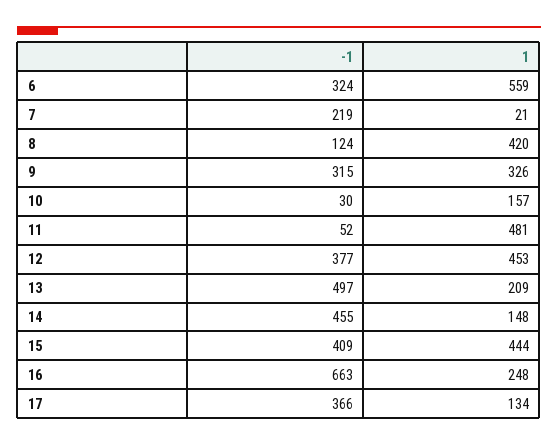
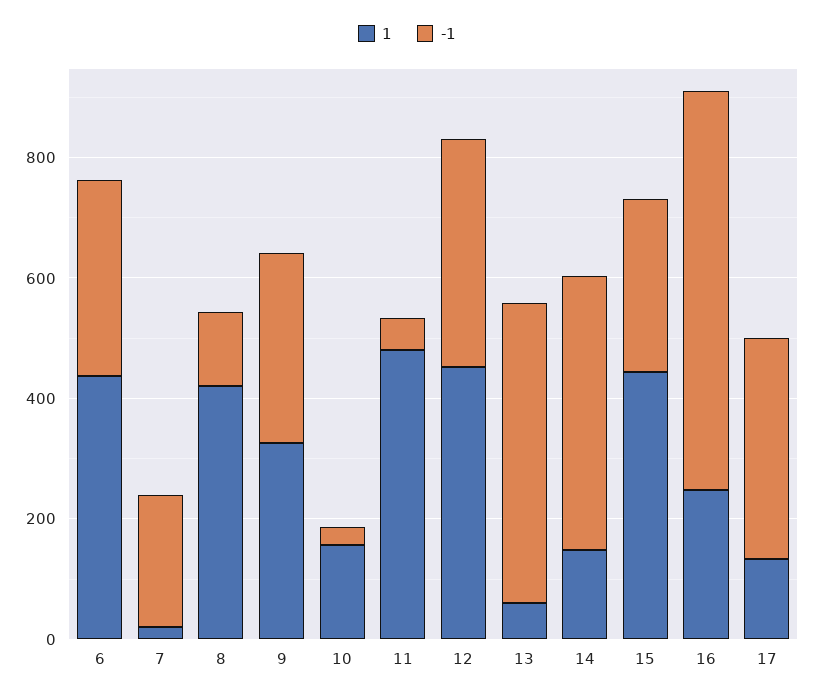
  {
    "-1": {
      "6": 324,
      "7": 219,
      "8": 124,
      "9": 315,
      "10": 30,
      "11": 52,
      "12": 377,
      "13": 497,
      "14": 455,
-     "15": 409,
+     "15": 300,
      "16": 663,
      "17": 366
    },
    "1": {
-     "6": 559,
+     "6": 450,
      "7": 21,
      "8": 420,
      "9": 326,
      "10": 157,
      "11": 481,
      "12": 453,
-     "13": 209,
+     "13": 50,
      "14": 148,
      "15": 444,
      "16": 248,
      "17": 134
    }
  }

